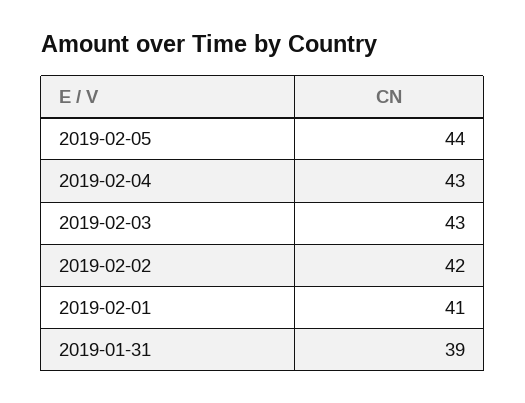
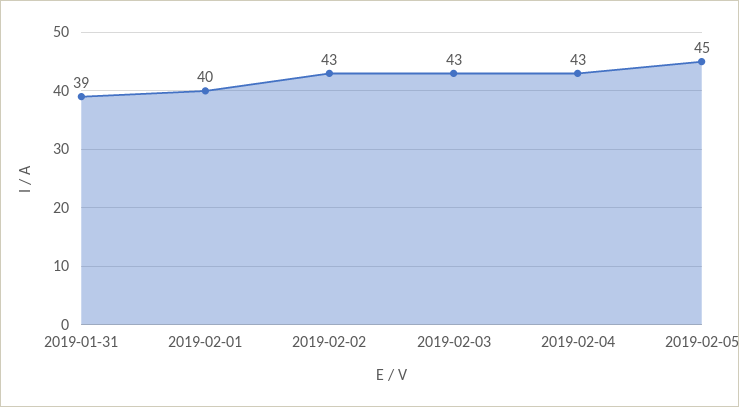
  {
-   "2019-02-05": 44,
+   "2019-02-05": 45,
    "2019-02-04": 43,
    "2019-02-03": 43,
-   "2019-02-02": 42,
+   "2019-02-02": 43,
-   "2019-02-01": 41,
+   "2019-02-01": 40,
    "2019-01-31": 39
  }

